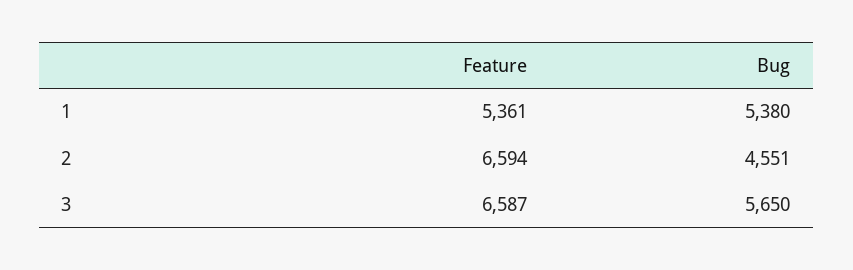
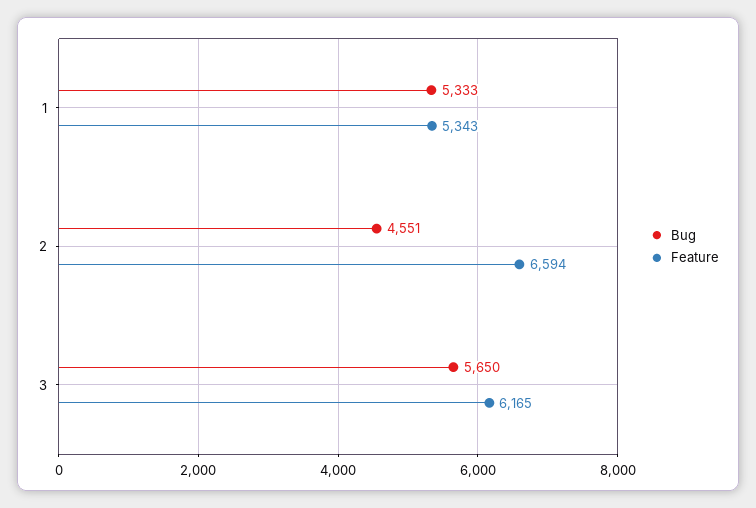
  {
    "Feature": {
-     "1": 5361,
+     "1": 5343,
      "2": 6594,
-     "3": 6587
+     "3": 6165
    },
    "Bug": {
-     "1": 5380,
+     "1": 5333,
      "2": 4551,
      "3": 5650
    }
  }

